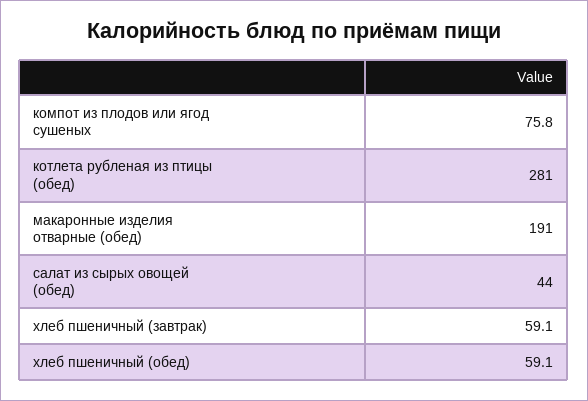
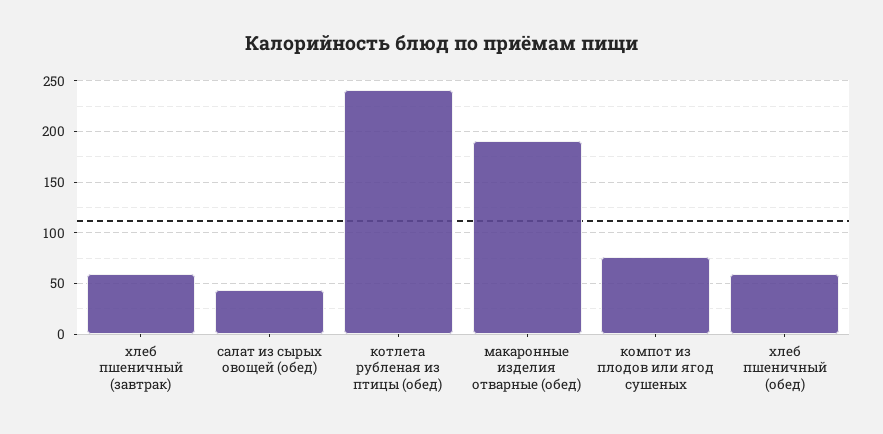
  {
    "компот из плодов или ягод сушеных": 75.8,
-   "котлета рубленая из птицы (обед)": 281,
+   "котлета рубленая из птицы (обед)": 240,
    "макаронные изделия отварные (обед)": 191,
    "салат из сырых овощей (обед)": 44,
    "хлеб пшеничный (завтрак)": 59.1,
    "хлеб пшеничный (обед)": 59.1
  }

